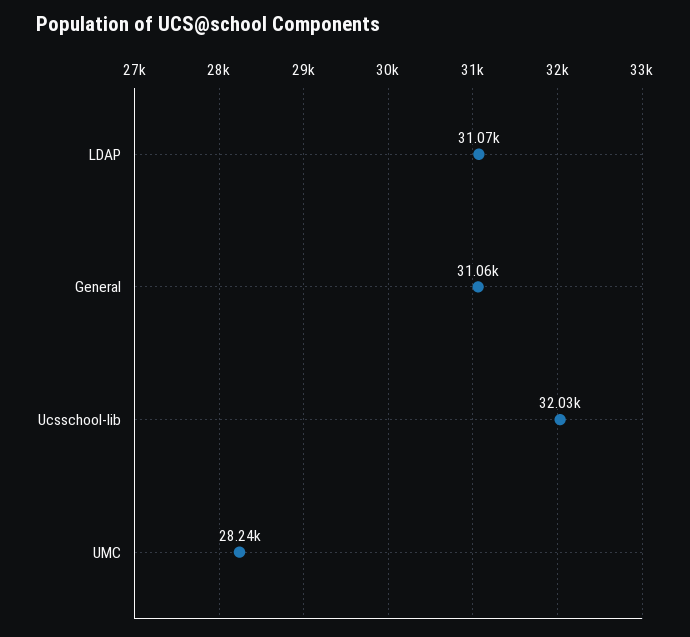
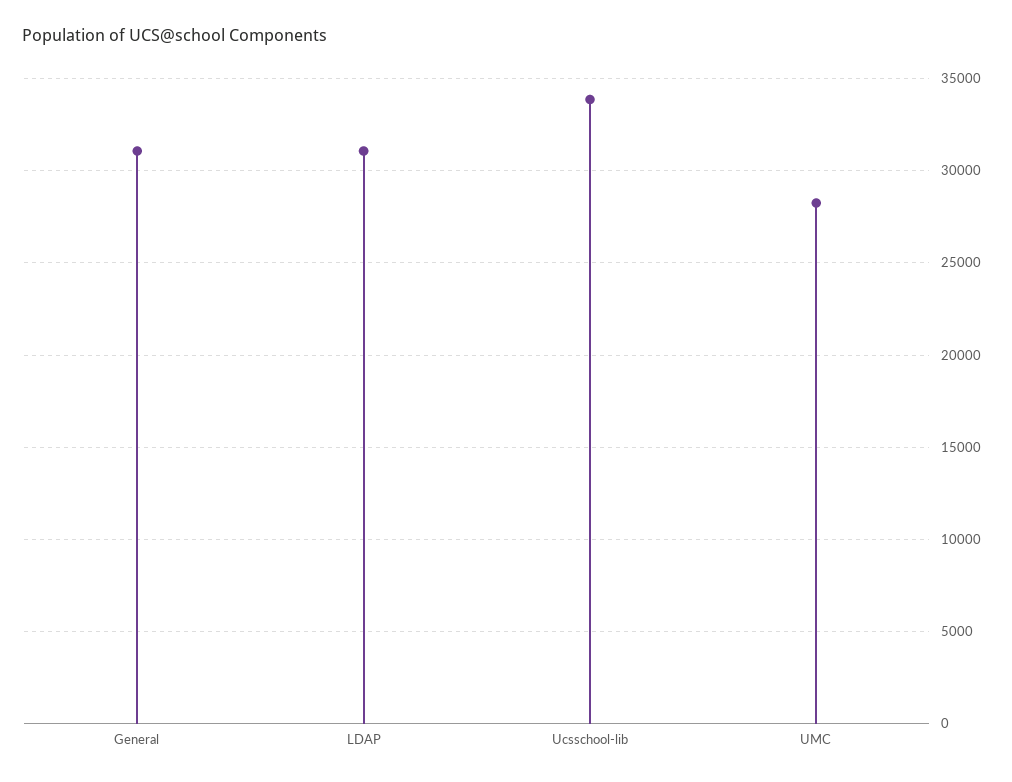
  {
    "LDAP": 31070,
    "General": 31060,
-   "Ucsschool-lib": 32030,
+   "Ucsschool-lib": 34000,
    "UMC": 28240
  }

